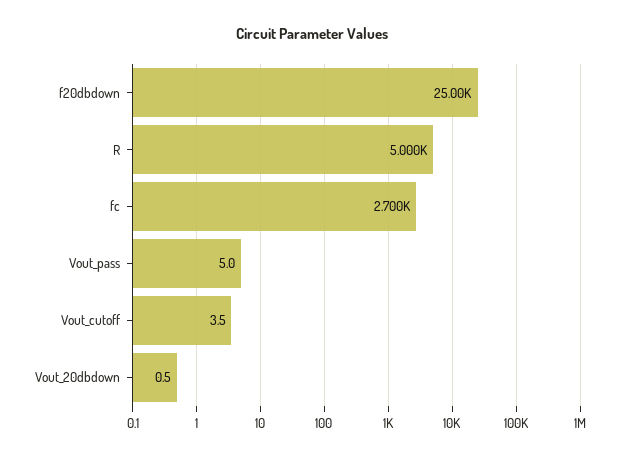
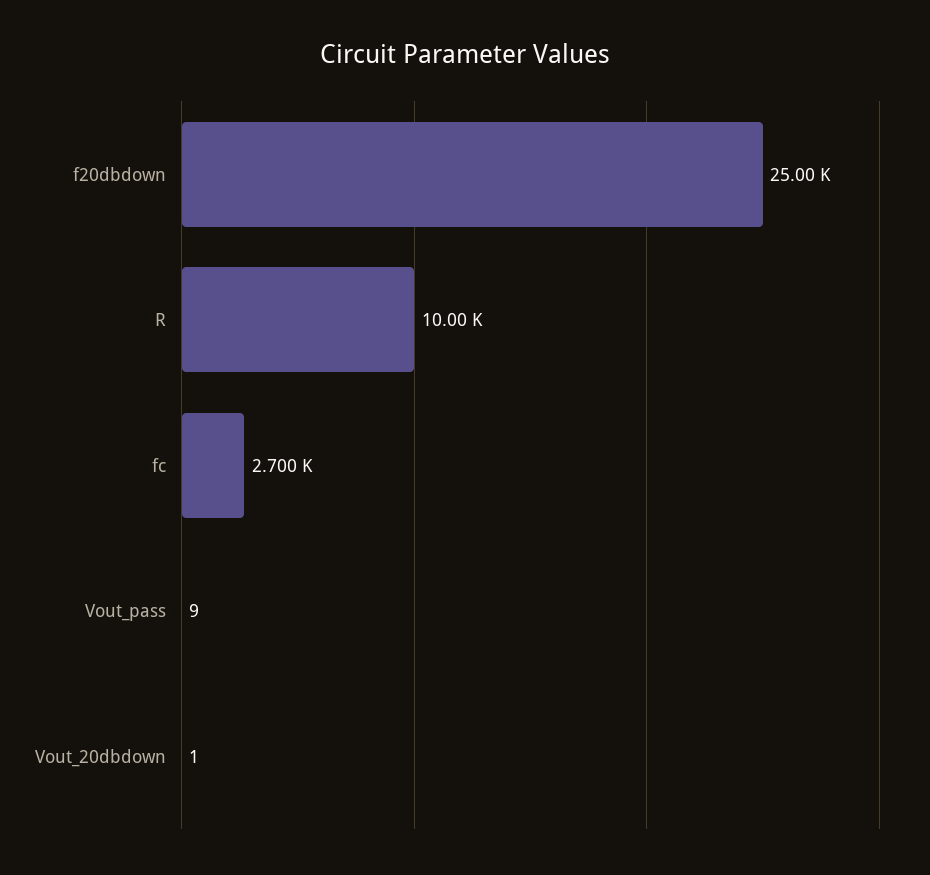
  {
    "f20dbdown": 25000,
-   "R": 5000,
+   "R": 10000,
    "fc": 2700,
-   "Vout_pass": 5,
+   "Vout_pass": 9,
-   "Vout_cutoff": 3.5,
    "Vout_20dbdown": 0.5
  }

